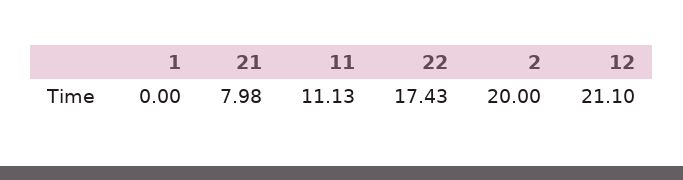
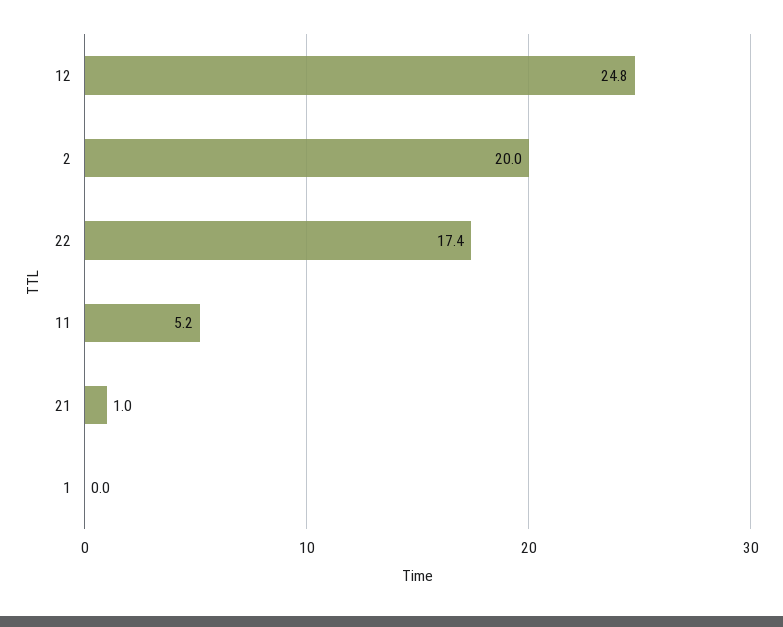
  {
    "1": 0,
-   "21": 7.98,
+   "21": 1,
-   "11": 11.13,
+   "11": 5.2,
    "22": 17.43,
    "2": 20,
-   "12": 21.1
+   "12": 24.8
  }

